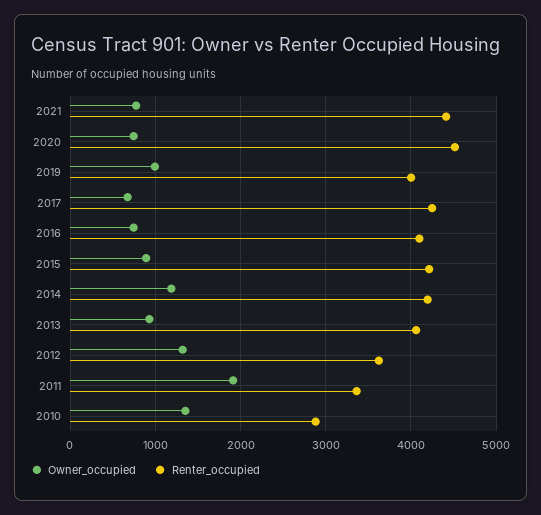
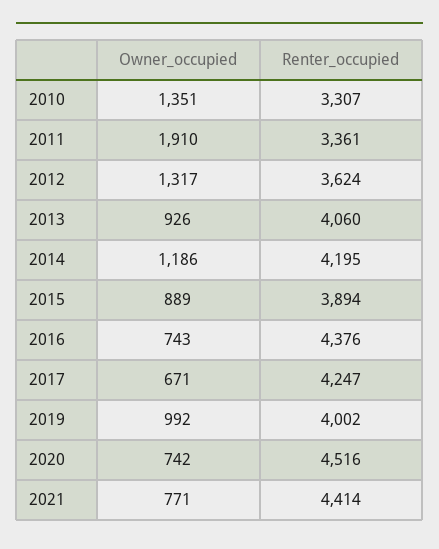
  {
    "Owner_occupied": {
      "2021": 771,
      "2020": 742,
      "2019": 992,
      "2017": 671,
      "2016": 743,
      "2015": 889,
      "2014": 1186,
      "2013": 926,
      "2012": 1317,
      "2011": 1910,
      "2010": 1351
    },
    "Renter_occupied": {
      "2021": 4414,
      "2020": 4516,
      "2019": 4002,
      "2017": 4247,
-     "2016": 4100,
+     "2016": 4376,
-     "2015": 4200,
+     "2015": 3894,
      "2014": 4195,
      "2013": 4060,
      "2012": 3624,
      "2011": 3361,
-     "2010": 2900
+     "2010": 3307
    }
  }

